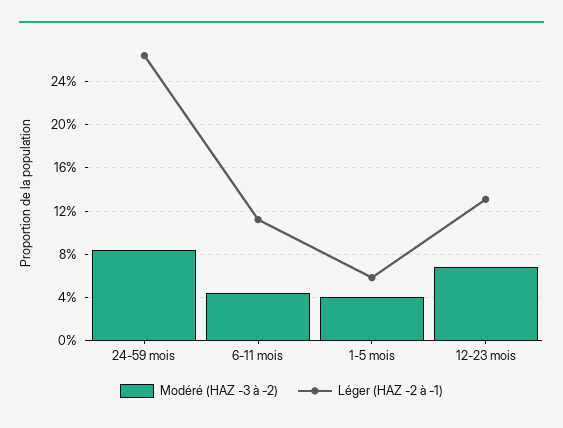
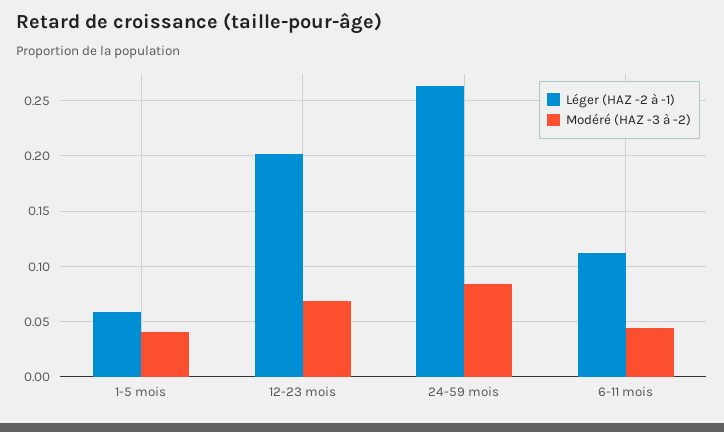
  {
    "Modéré (HAZ -3 à -2)": {
      "24-59 mois": 0.08,
      "6-11 mois": 0.04,
      "1-5 mois": 0.04,
      "12-23 mois": 0.07
    },
    "Léger (HAZ -2 à -1)": {
      "24-59 mois": 0.26,
      "6-11 mois": 0.11,
      "1-5 mois": 0.06,
-     "12-23 mois": 0.13
+     "12-23 mois": 0.2
    }
  }

